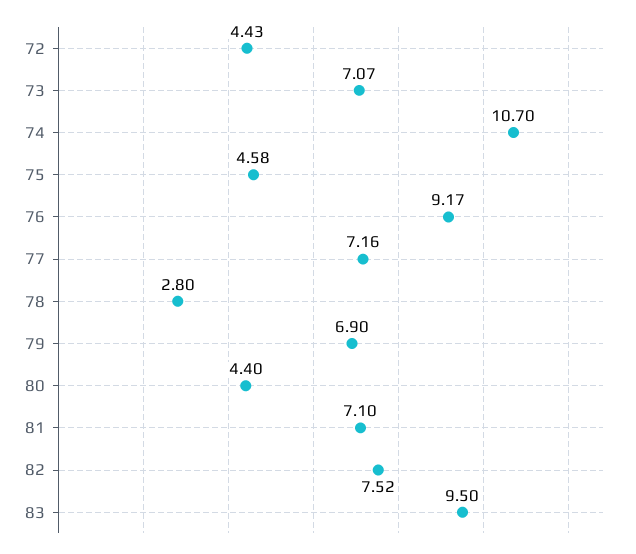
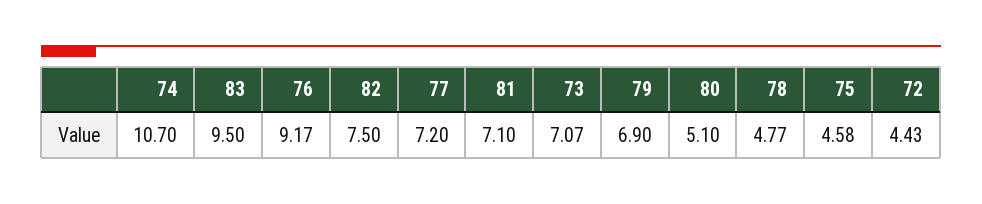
  {
    "72": 4.43,
    "73": 7.07,
    "74": 10.7,
    "75": 4.58,
    "76": 9.17,
-   "77": 7.16,
+   "77": 7.2,
-   "78": 2.8,
+   "78": 4.77,
    "79": 6.9,
-   "80": 4.4,
+   "80": 5.1,
    "81": 7.1,
-   "82": 7.52,
+   "82": 7.5,
    "83": 9.5
  }

